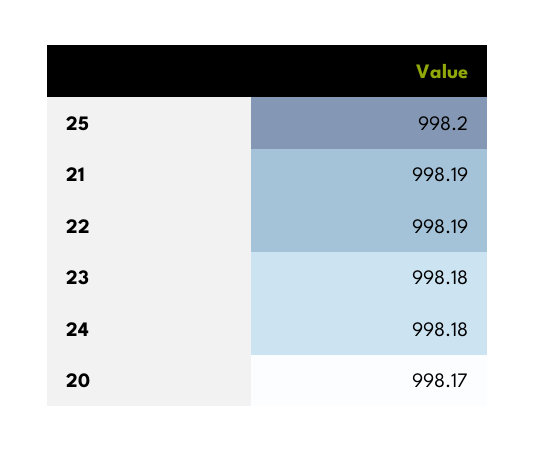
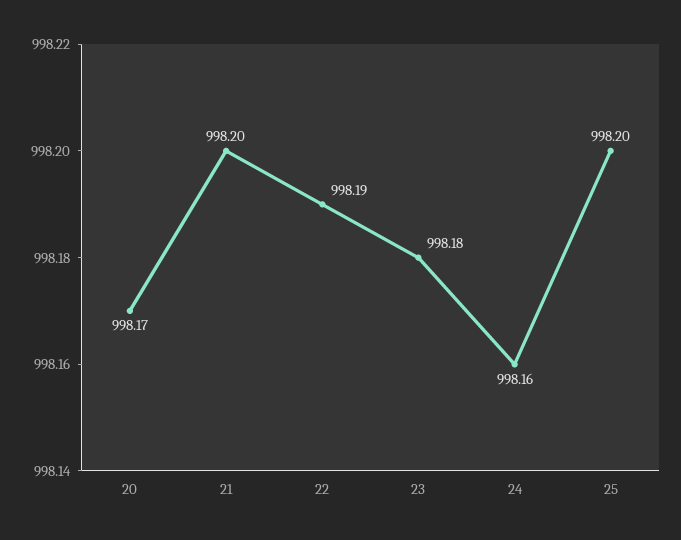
  {
    "25": 998.2,
-   "21": 998.19,
+   "21": 998.2,
    "22": 998.19,
    "23": 998.18,
-   "24": 998.18,
+   "24": 998.16,
    "20": 998.17
  }

